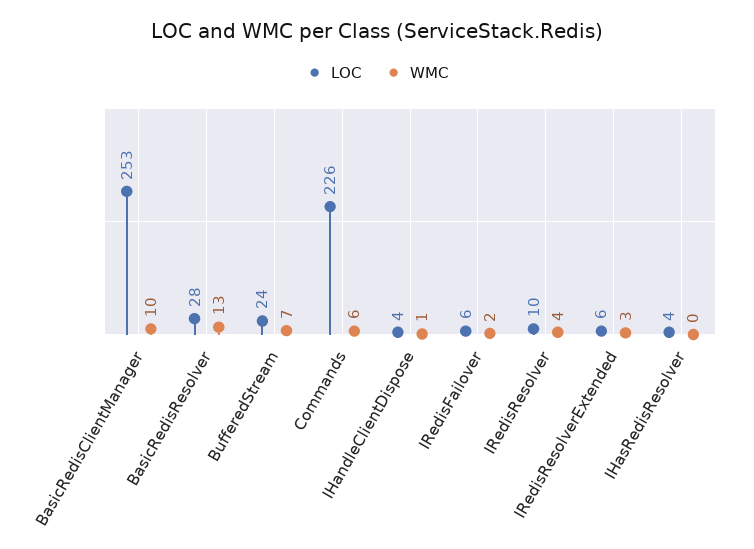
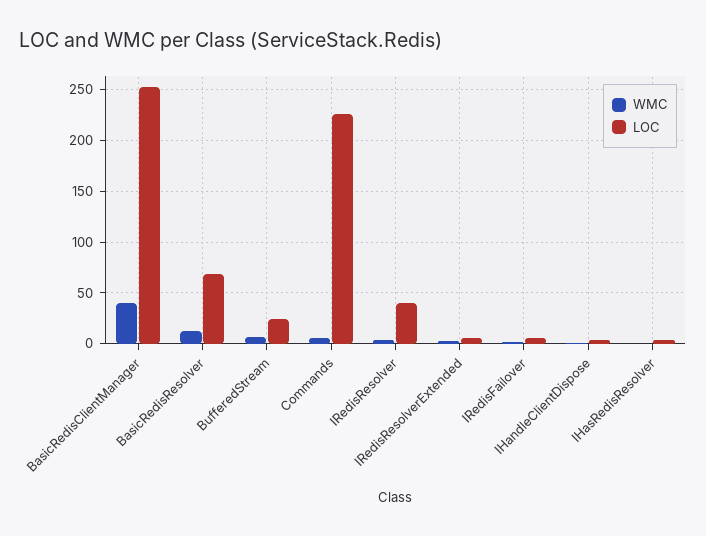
  {
    "LOC": {
      "BasicRedisClientManager": 253,
-     "BasicRedisResolver": 28,
+     "BasicRedisResolver": 70,
      "BufferedStream": 24,
      "Commands": 226,
      "IHandleClientDispose": 4,
      "IRedisFailover": 6,
-     "IRedisResolver": 10,
+     "IRedisResolver": 40,
      "IRedisResolverExtended": 6,
      "IHasRedisResolver": 4
    },
    "WMC": {
-     "BasicRedisClientManager": 10,
+     "BasicRedisClientManager": 40,
      "BasicRedisResolver": 13,
      "BufferedStream": 7,
      "Commands": 6,
      "IHandleClientDispose": 1,
      "IRedisFailover": 2,
      "IRedisResolver": 4,
      "IRedisResolverExtended": 3,
      "IHasRedisResolver": 0
    }
  }

